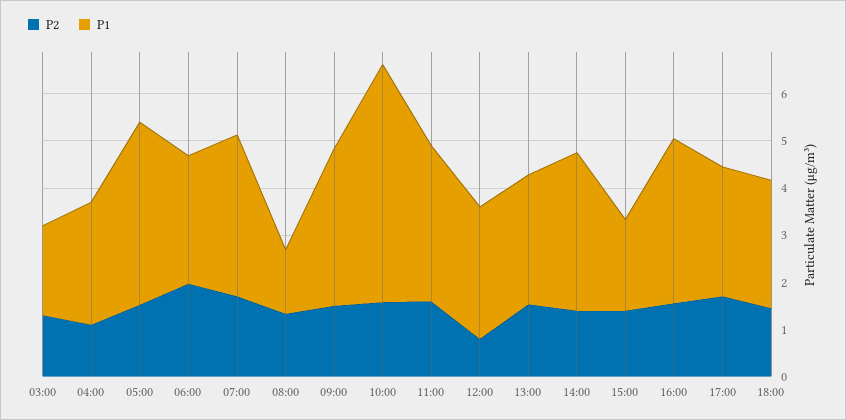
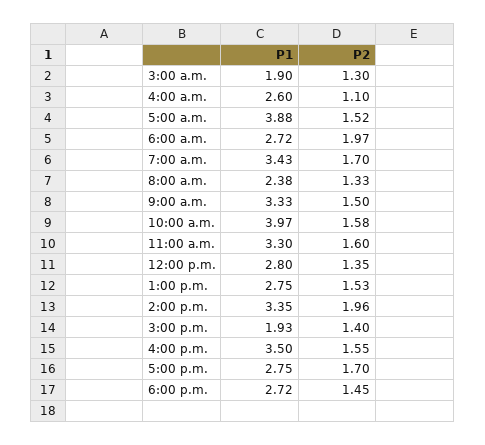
  {
    "P2": {
      "03:00": 1.3,
      "04:00": 1.1,
      "05:00": 1.52,
      "06:00": 1.97,
      "07:00": 1.7,
      "08:00": 1.33,
      "09:00": 1.5,
      "10:00": 1.58,
      "11:00": 1.6,
-     "12:00": 0.8,
+     "12:00": 1.35,
      "13:00": 1.53,
-     "14:00": 1.4,
+     "14:00": 1.96,
      "15:00": 1.4,
      "16:00": 1.55,
      "17:00": 1.7,
      "18:00": 1.45
    },
    "P1": {
      "03:00": 1.9,
      "04:00": 2.6,
      "05:00": 3.88,
      "06:00": 2.72,
      "07:00": 3.43,
-     "08:00": 1.4,
+     "08:00": 2.38,
      "09:00": 3.33,
-     "10:00": 5,
+     "10:00": 3.97,
      "11:00": 3.3,
      "12:00": 2.8,
      "13:00": 2.75,
      "14:00": 3.35,
      "15:00": 1.93,
      "16:00": 3.5,
      "17:00": 2.75,
      "18:00": 2.72
    }
  }

